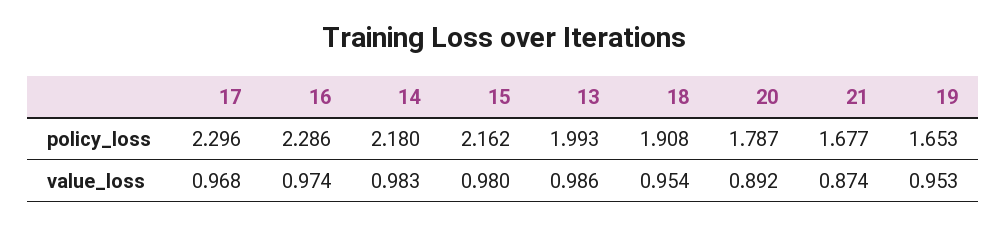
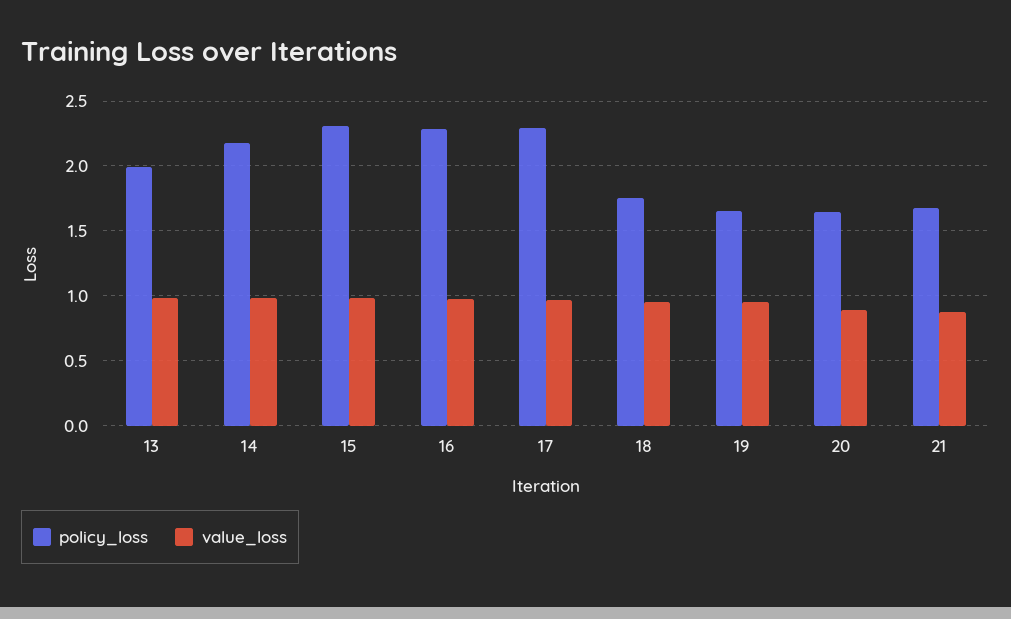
  {
    "policy_loss": {
      "17": 2.296,
      "16": 2.286,
      "14": 2.18,
-     "15": 2.162,
+     "15": 2.3,
      "13": 1.993,
-     "18": 1.908,
+     "18": 1.75,
-     "20": 1.787,
+     "20": 1.65,
      "21": 1.677,
      "19": 1.653
    },
    "value_loss": {
      "17": 0.968,
      "16": 0.974,
      "14": 0.983,
      "15": 0.98,
      "13": 0.986,
      "18": 0.954,
      "20": 0.892,
      "21": 0.874,
      "19": 0.953
    }
  }

